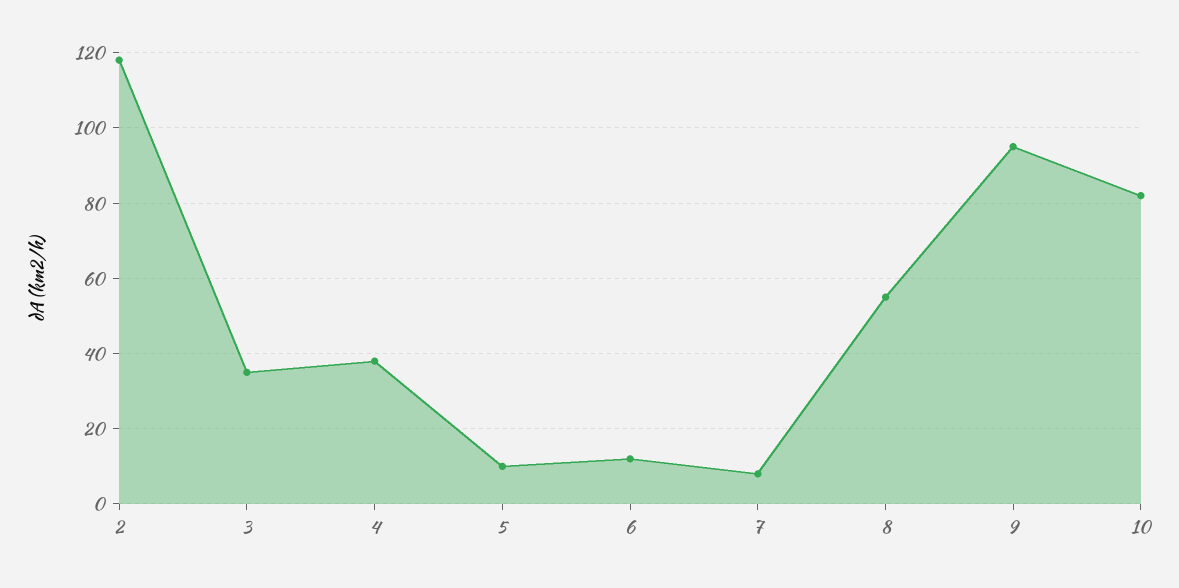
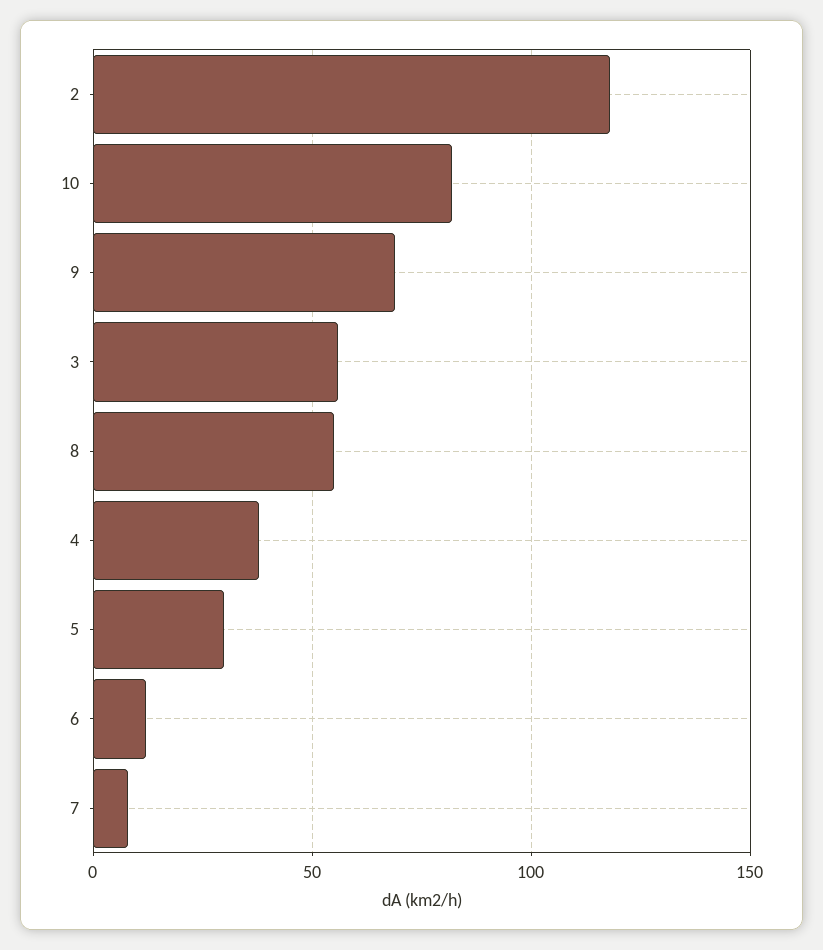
  {
    "2": 120,
-   "3": 35,
+   "3": 55,
    "4": 40,
-   "5": 10,
+   "5": 30,
    "6": 10,
    "7": 10,
    "8": 55,
-   "9": 95,
+   "9": 70,
    "10": 80
  }

